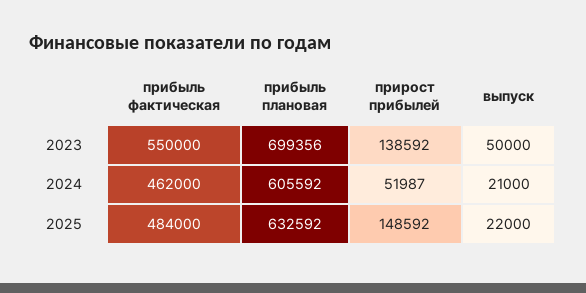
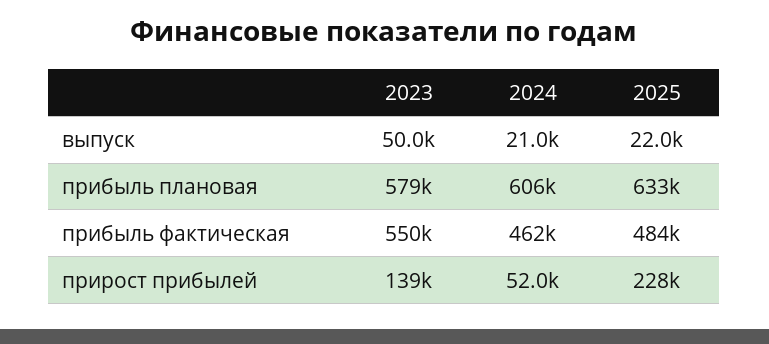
  {
    "прибыль фактическая": {
      "2023": 550000,
      "2024": 462000,
      "2025": 484000
    },
    "прибыль плановая": {
-     "2023": 699356,
+     "2023": 579000,
      "2024": 605592,
      "2025": 632592
    },
    "прирост прибылей": {
      "2023": 138592,
      "2024": 51987,
-     "2025": 148592
+     "2025": 228000
    },
    "выпуск": {
      "2023": 50000,
      "2024": 21000,
      "2025": 22000
    }
  }

